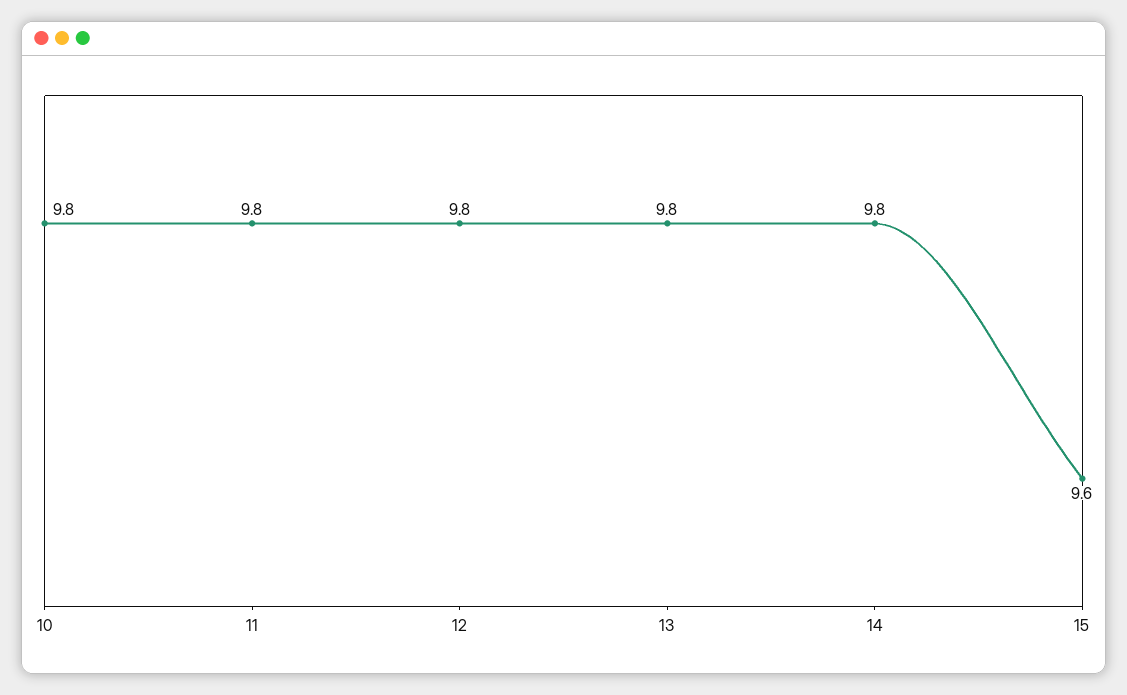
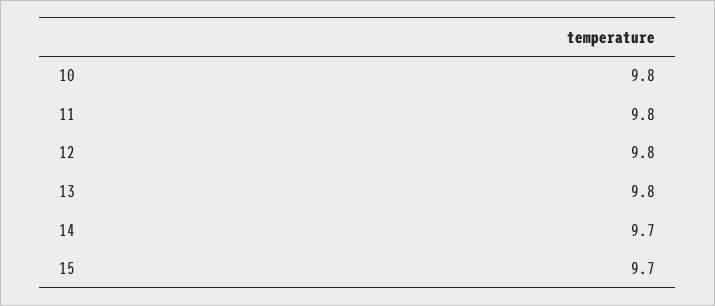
  {
    "10": 9.8,
    "11": 9.8,
    "12": 9.8,
    "13": 9.8,
-   "14": 9.8,
+   "14": 9.7,
-   "15": 9.6
+   "15": 9.7
  }

